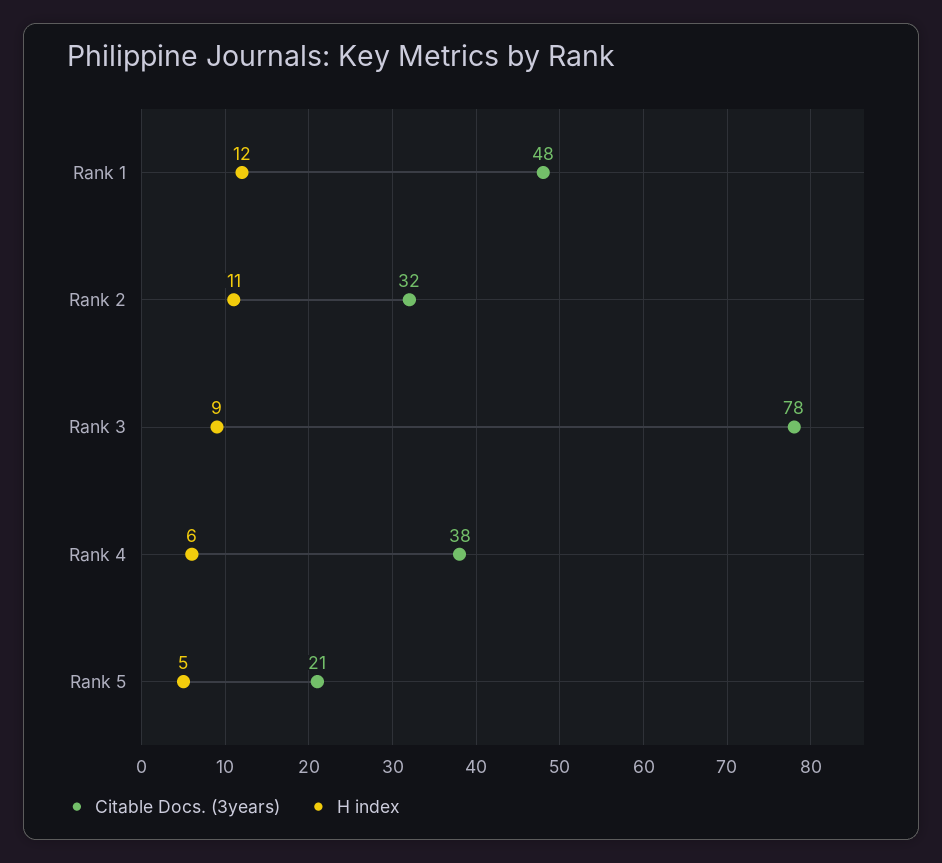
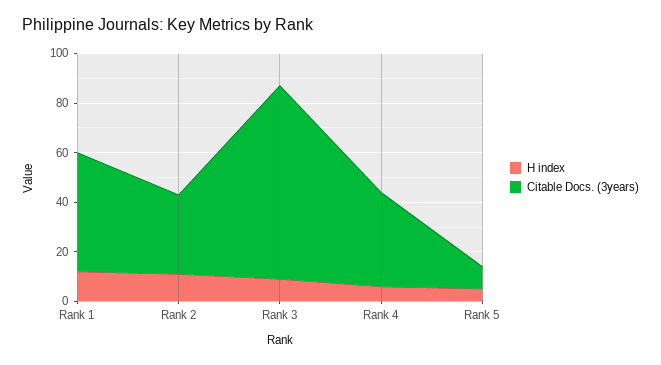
  {
    "Citable Docs. (3years)": {
      "Rank 1": 48,
      "Rank 2": 32,
      "Rank 3": 78,
      "Rank 4": 38,
-     "Rank 5": 21
+     "Rank 5": 10
    },
    "H index": {
      "Rank 1": 12,
      "Rank 2": 11,
      "Rank 3": 9,
      "Rank 4": 6,
      "Rank 5": 5
    }
  }

